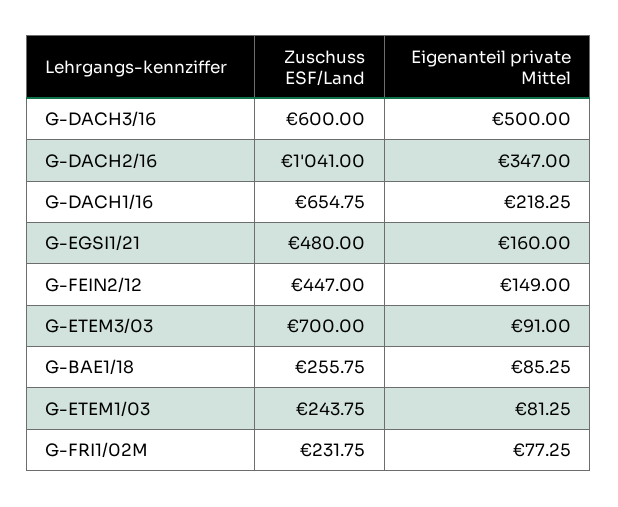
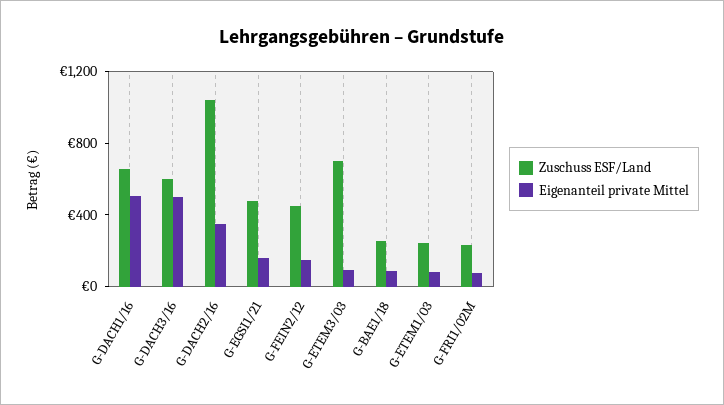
  {
    "Zuschuss ESF/Land": {
      "G-DACH3/16": 600,
      "G-DACH2/16": 1041,
      "G-DACH1/16": 654.75,
      "G-EGSI1/21": 480,
      "G-FEIN2/12": 447,
      "G-ETEM3/03": 700,
      "G-BAE1/18": 255.75,
      "G-ETEM1/03": 243.75,
      "G-FRI1/02M": 231.75
    },
    "Eigenanteil private Mittel": {
      "G-DACH3/16": 500,
      "G-DACH2/16": 347,
-     "G-DACH1/16": 218.25,
+     "G-DACH1/16": 500,
      "G-EGSI1/21": 160,
      "G-FEIN2/12": 149,
      "G-ETEM3/03": 91,
      "G-BAE1/18": 85.25,
      "G-ETEM1/03": 81.25,
      "G-FRI1/02M": 77.25
    }
  }

